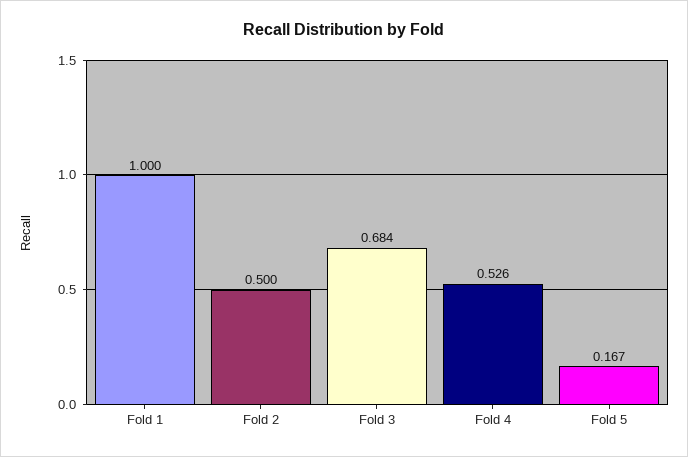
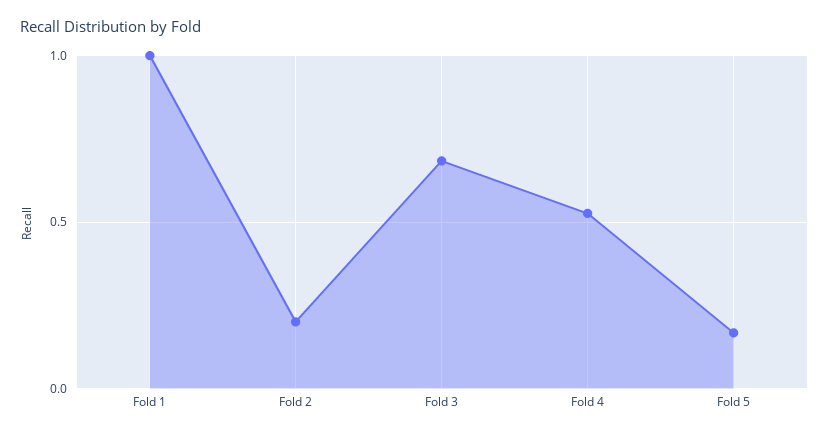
  {
    "Fold 1": 1,
-   "Fold 2": 0.5,
+   "Fold 2": 0.2,
    "Fold 3": 0.684,
    "Fold 4": 0.526,
    "Fold 5": 0.167
  }

